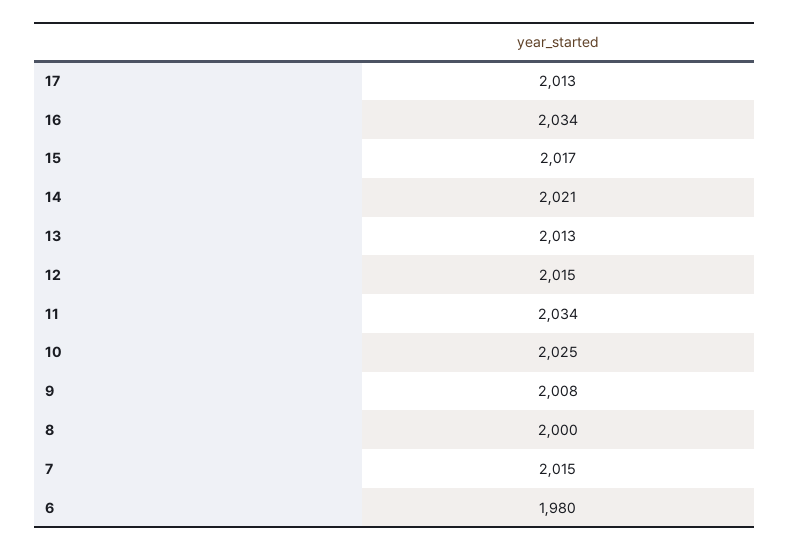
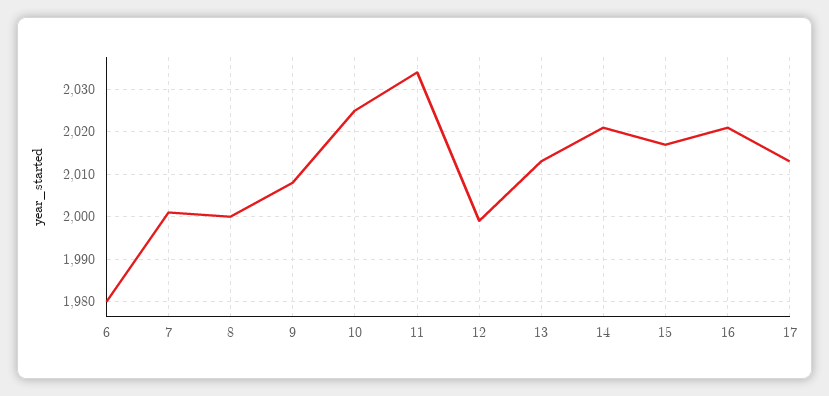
  {
    "17": 2013,
-   "16": 2034,
+   "16": 2020,
    "15": 2017,
    "14": 2021,
    "13": 2013,
-   "12": 2015,
+   "12": 2000,
    "11": 2034,
    "10": 2025,
    "9": 2008,
    "8": 2000,
-   "7": 2015,
+   "7": 2000,
    "6": 1980
  }

